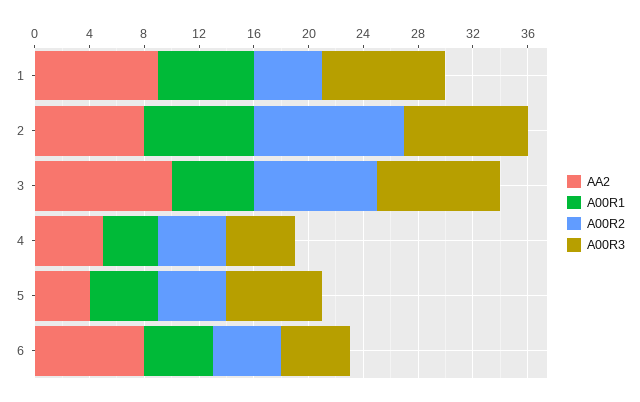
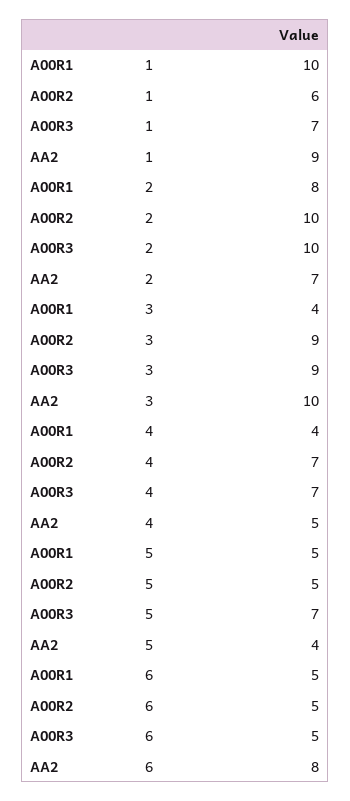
  {
    "AA2": {
      "1": 9,
-     "2": 8,
+     "2": 7,
      "3": 10,
      "4": 5,
      "5": 4,
      "6": 8
    },
    "A00R1": {
-     "1": 7,
+     "1": 10,
      "2": 8,
-     "3": 6,
+     "3": 4,
      "4": 4,
      "5": 5,
      "6": 5
    },
    "A00R2": {
-     "1": 5,
+     "1": 6,
-     "2": 11,
+     "2": 10,
      "3": 9,
-     "4": 5,
+     "4": 7,
      "5": 5,
      "6": 5
    },
    "A00R3": {
-     "1": 9,
+     "1": 7,
-     "2": 9,
+     "2": 10,
      "3": 9,
-     "4": 5,
+     "4": 7,
      "5": 7,
      "6": 5
    }
  }

